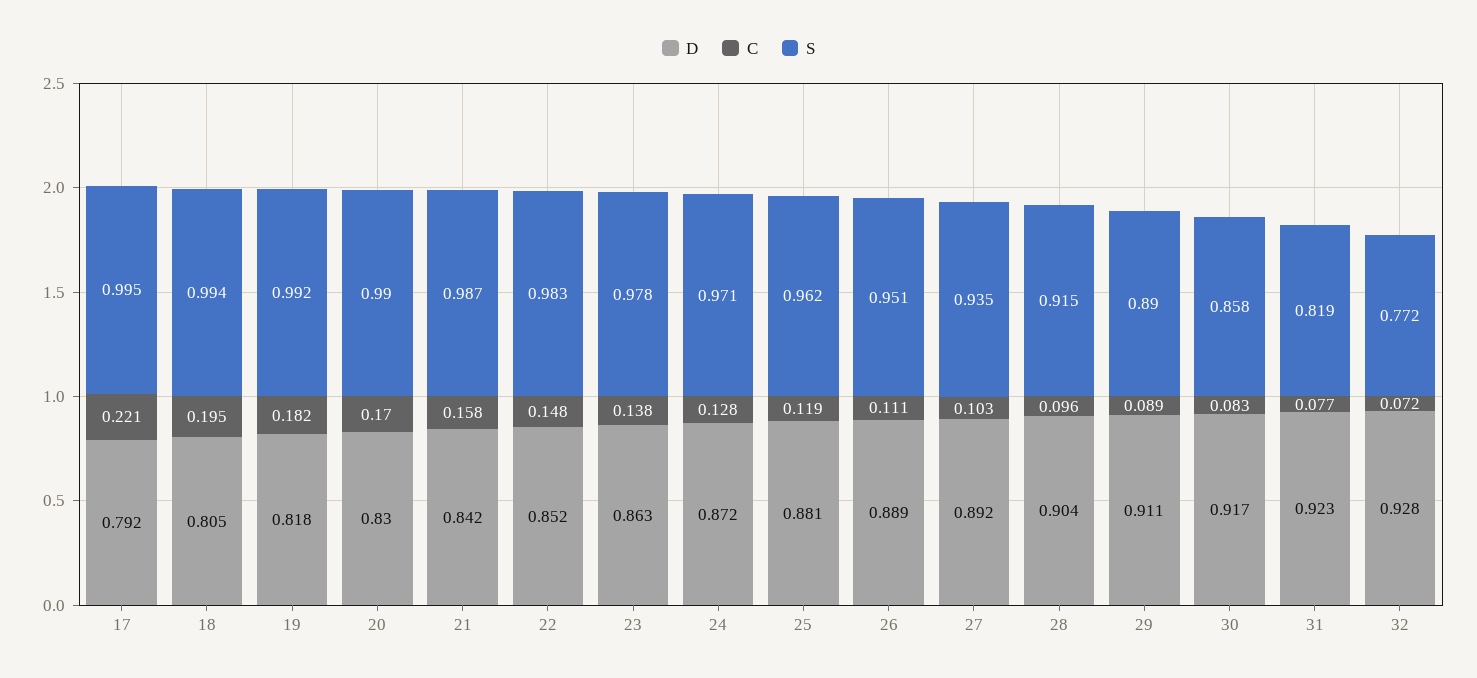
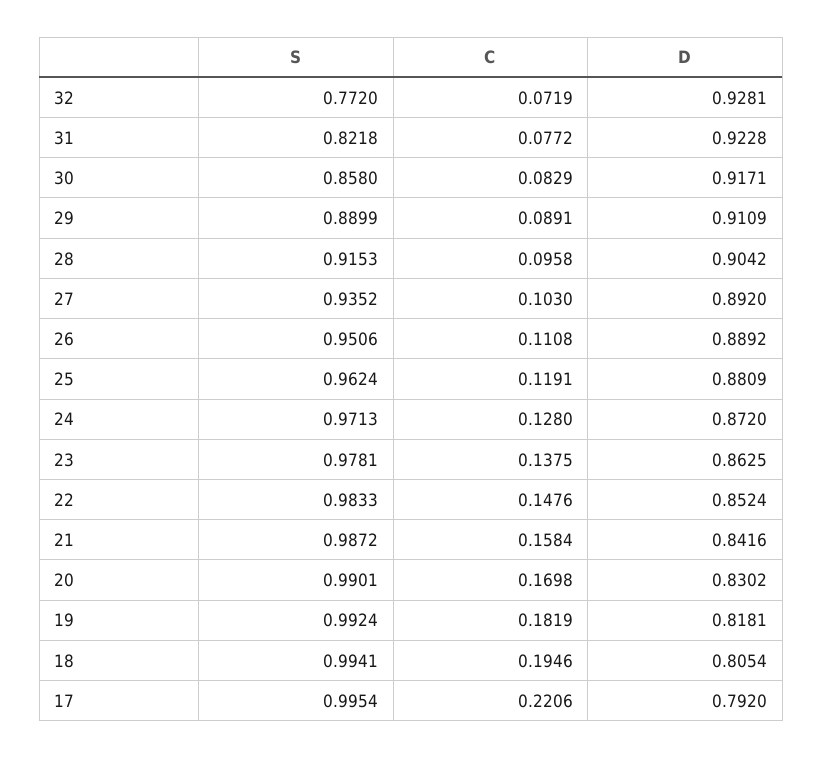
  {
    "D": {
      "17": 0.792,
      "18": 0.8054,
      "19": 0.8181,
      "20": 0.8302,
      "21": 0.8416,
      "22": 0.8524,
      "23": 0.8625,
      "24": 0.872,
      "25": 0.8809,
      "26": 0.8892,
      "27": 0.892,
      "28": 0.9042,
      "29": 0.9109,
      "30": 0.9171,
      "31": 0.9228,
      "32": 0.9281
    },
    "C": {
      "17": 0.2206,
      "18": 0.1946,
      "19": 0.1819,
      "20": 0.1698,
      "21": 0.1584,
      "22": 0.1476,
      "23": 0.1375,
      "24": 0.128,
      "25": 0.1191,
      "26": 0.1108,
      "27": 0.103,
      "28": 0.0958,
      "29": 0.0891,
      "30": 0.0829,
      "31": 0.0772,
      "32": 0.0719
    },
    "S": {
      "17": 0.9954,
      "18": 0.9941,
      "19": 0.9924,
      "20": 0.9901,
      "21": 0.9872,
      "22": 0.9833,
      "23": 0.9781,
      "24": 0.9713,
      "25": 0.9624,
      "26": 0.9506,
      "27": 0.9352,
      "28": 0.9153,
      "29": 0.8899,
      "30": 0.858,
-     "31": 0.819,
+     "31": 0.8218,
      "32": 0.772
    }
  }

